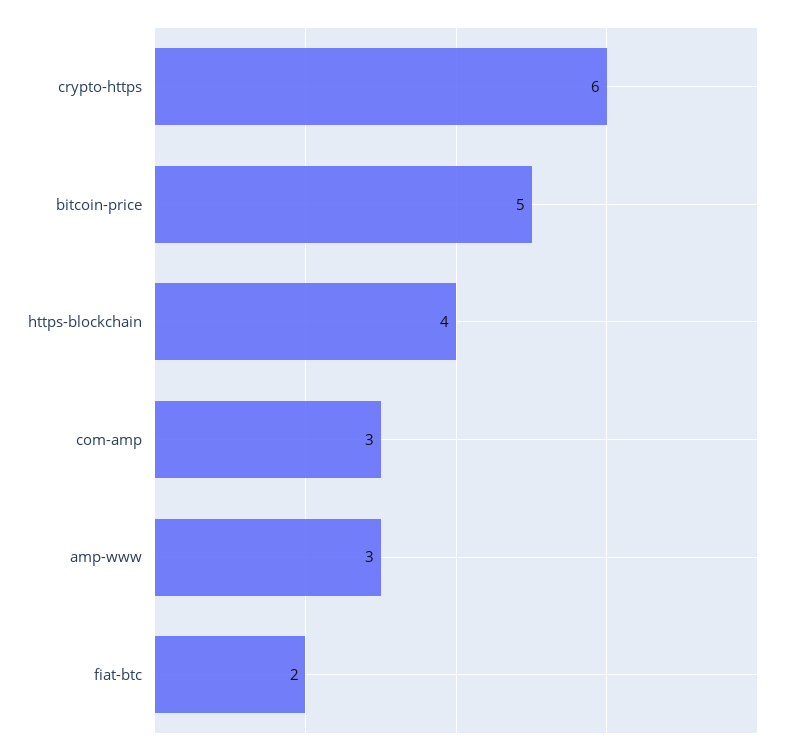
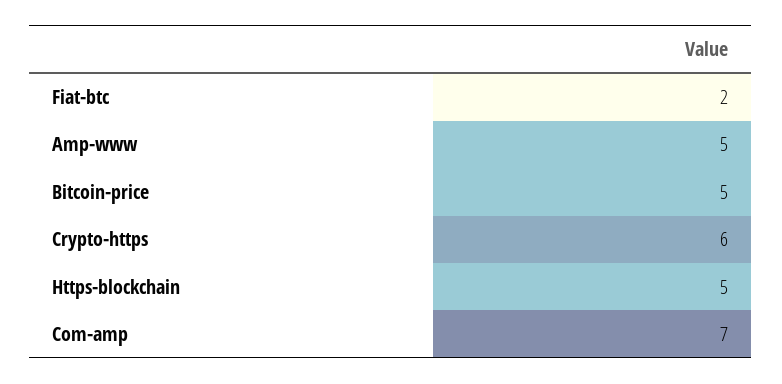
  {
    "crypto-https": 6,
    "bitcoin-price": 5,
-   "https-blockchain": 4,
+   "https-blockchain": 5,
-   "com-amp": 3,
+   "com-amp": 7,
-   "amp-www": 3,
+   "amp-www": 5,
    "fiat-btc": 2
  }

